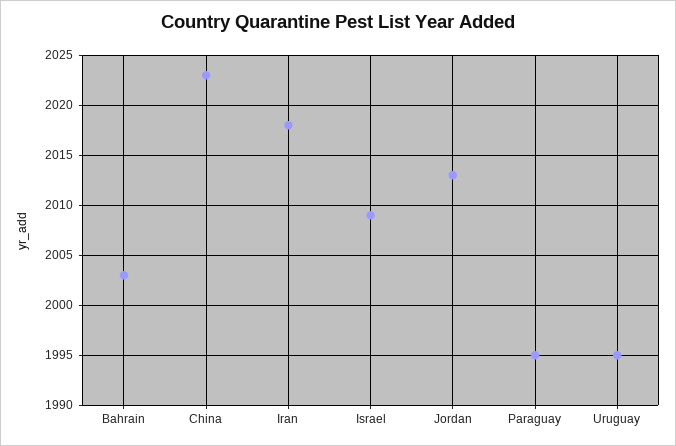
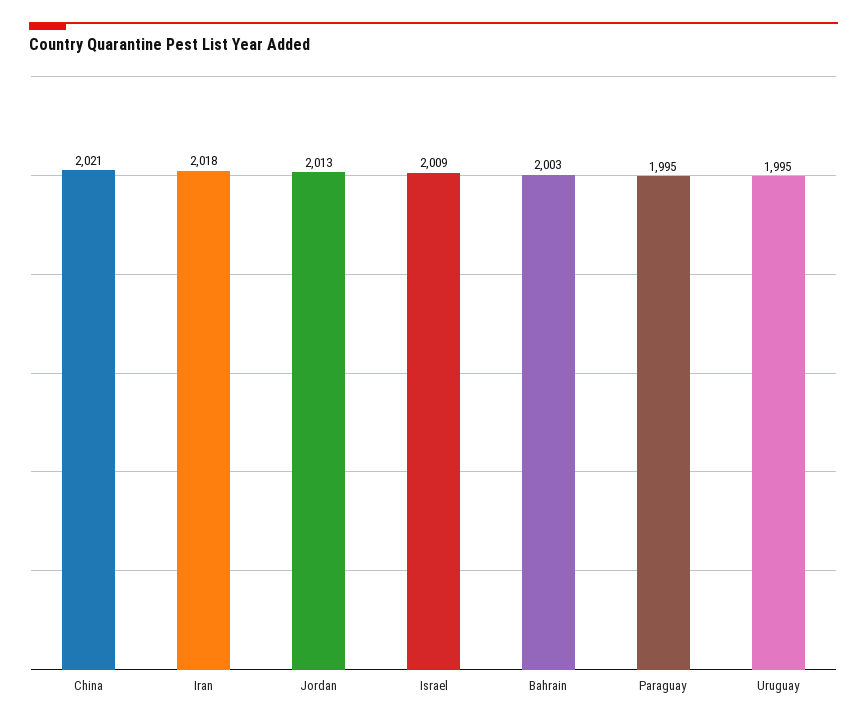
  {
    "Bahrain": 2003,
-   "China": 2023,
+   "China": 2021,
    "Iran": 2018,
    "Israel": 2009,
    "Jordan": 2013,
    "Paraguay": 1995,
    "Uruguay": 1995
  }

